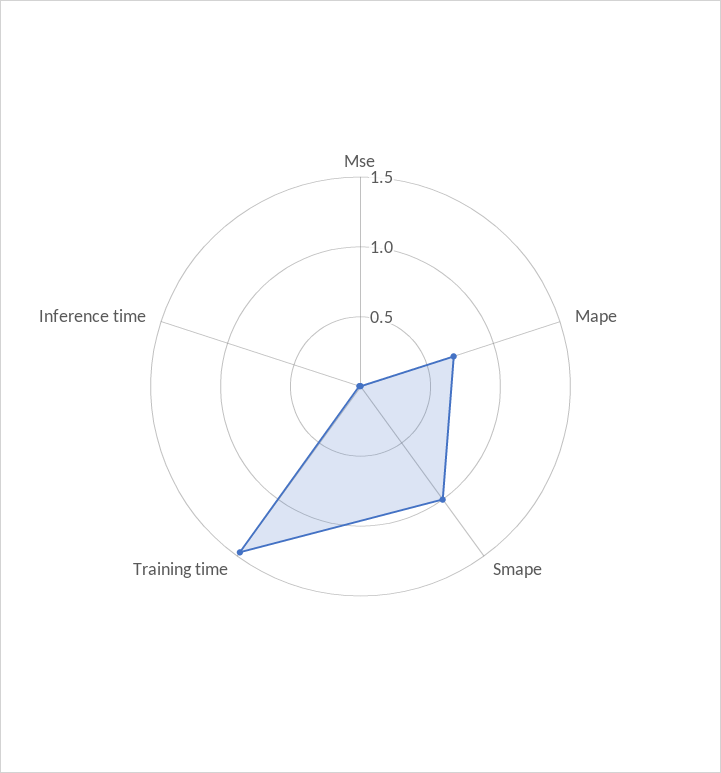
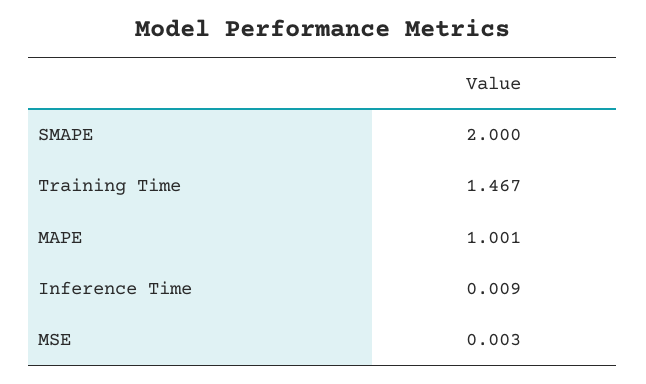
  {
    "Mse": 0.003,
-   "Mape": 0.7,
+   "Mape": 1.001,
-   "Smape": 1,
+   "Smape": 2,
    "Training time": 1.467,
    "Inference time": 0.009
  }

